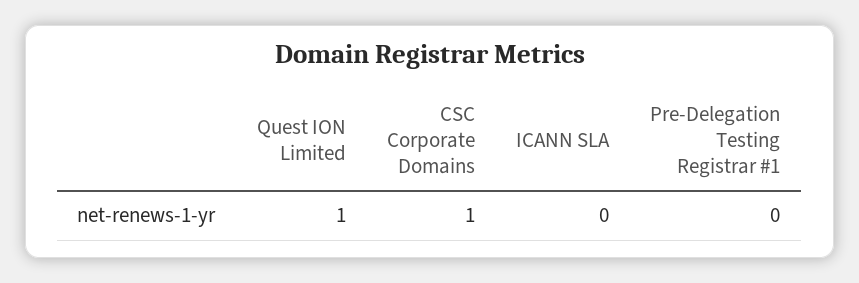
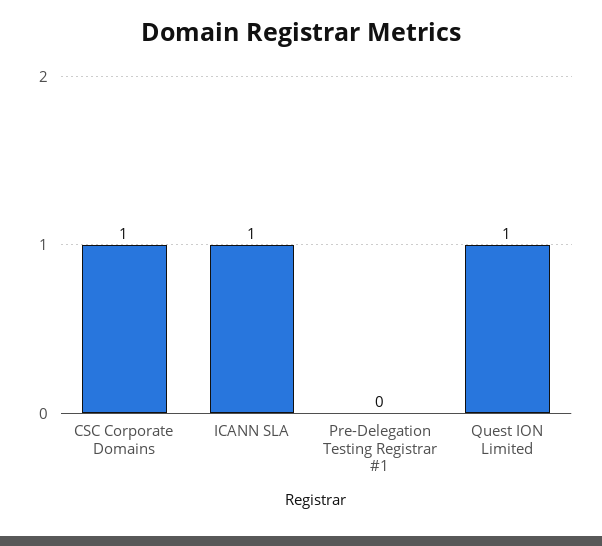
  {
    "Quest ION Limited": 1,
    "CSC Corporate Domains": 1,
-   "ICANN SLA": 0,
+   "ICANN SLA": 1,
    "Pre-Delegation Testing Registrar #1": 0
  }

